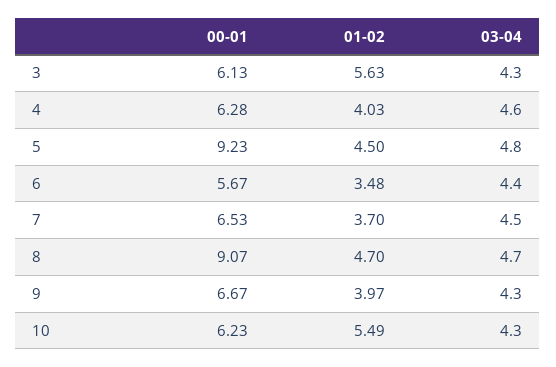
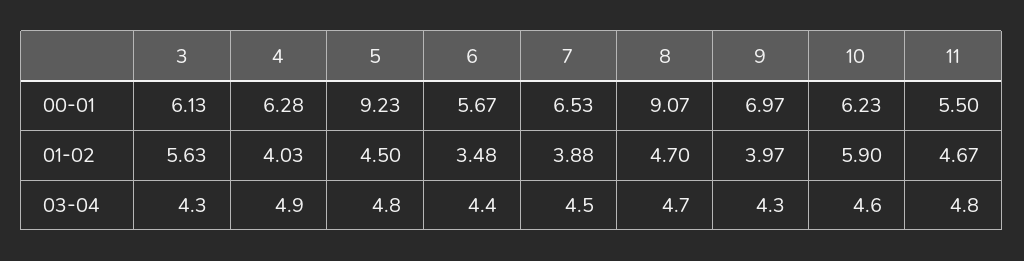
  {
    "00-01": {
      "3": 6.13,
      "4": 6.28,
      "5": 9.23,
      "6": 5.67,
      "7": 6.53,
      "8": 9.07,
-     "9": 6.67,
+     "9": 6.97,
-     "10": 6.23
+     "10": 6.23,
+     "11": 5.5
    },
    "01-02": {
      "3": 5.63,
      "4": 4.03,
      "5": 4.5,
      "6": 3.48,
-     "7": 3.7,
+     "7": 3.88,
      "8": 4.7,
      "9": 3.97,
-     "10": 5.49
+     "10": 5.9,
+     "11": 4.67
    },
    "03-04": {
      "3": 4.3,
-     "4": 4.6,
+     "4": 4.9,
      "5": 4.8,
      "6": 4.4,
      "7": 4.5,
      "8": 4.7,
      "9": 4.3,
-     "10": 4.3
+     "10": 4.6,
+     "11": 4.8
    }
  }

